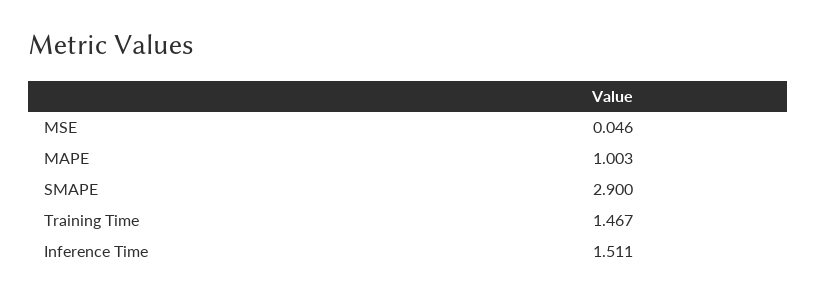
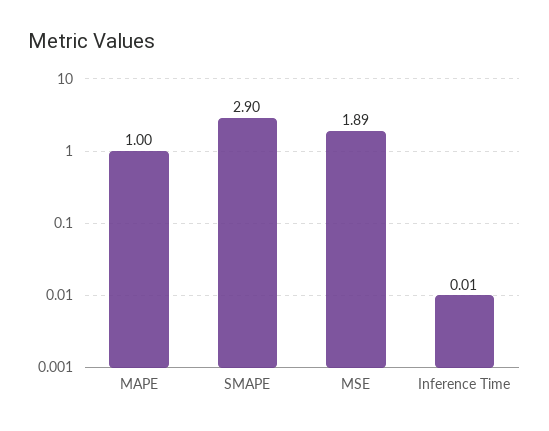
  {
-   "MSE": 0.046,
+   "MSE": 1.89,
    "MAPE": 1.003,
    "SMAPE": 2.9,
-   "Training Time": 1.467,
-   "Inference Time": 1.511
+   "Inference Time": 0.01
  }

